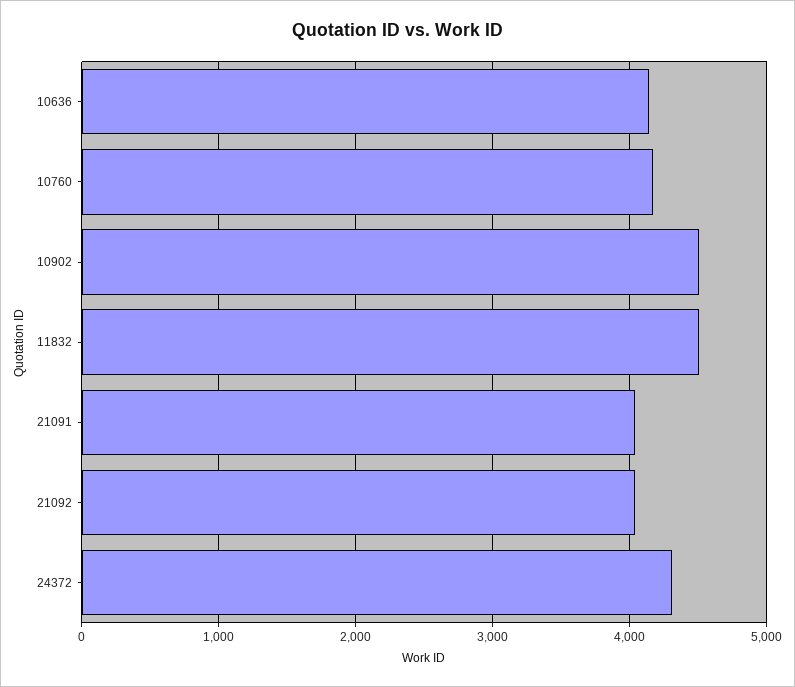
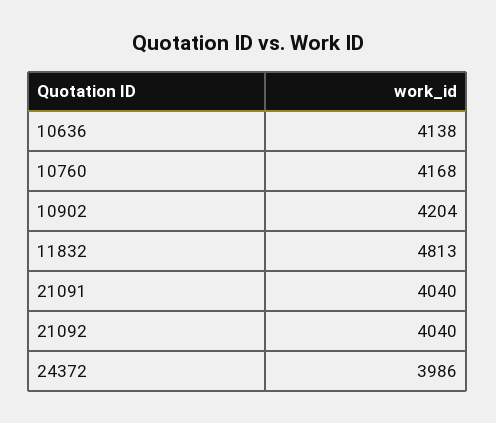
  {
    "10636": 4138,
    "10760": 4168,
-   "10902": 4500,
+   "10902": 4204,
-   "11832": 4500,
+   "11832": 4813,
    "21091": 4040,
    "21092": 4040,
-   "24372": 4300
+   "24372": 3986
  }

